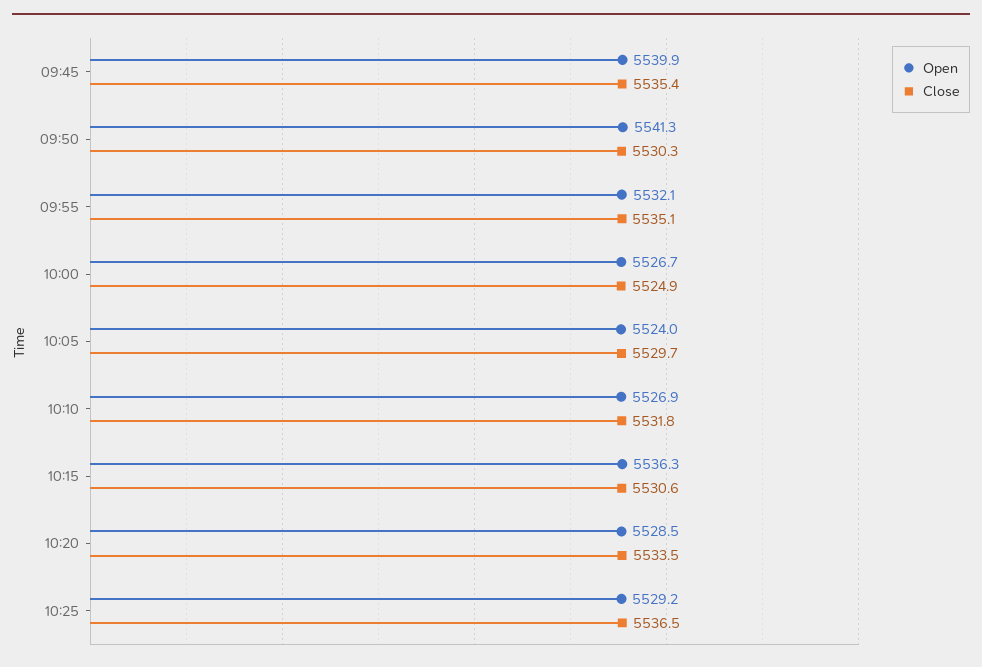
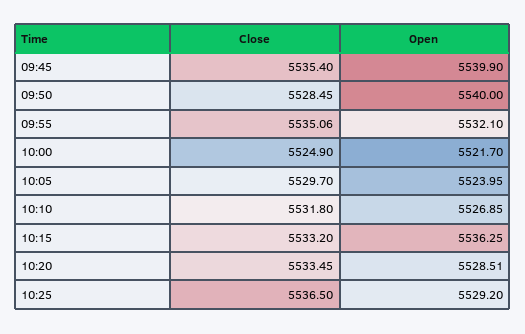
  {
    "Open": {
      "09:45": 5539.9,
-     "09:50": 5541.3,
+     "09:50": 5540,
      "09:55": 5532.1,
-     "10:00": 5526.7,
+     "10:00": 5521.7,
      "10:05": 5523.95,
      "10:10": 5526.85,
      "10:15": 5536.25,
      "10:20": 5528.51,
      "10:25": 5529.2
    },
    "Close": {
      "09:45": 5535.4,
-     "09:50": 5530.3,
+     "09:50": 5528.45,
      "09:55": 5535.06,
      "10:00": 5524.9,
      "10:05": 5529.7,
      "10:10": 5531.8,
-     "10:15": 5530.6,
+     "10:15": 5533.2,
      "10:20": 5533.45,
      "10:25": 5536.5
    }
  }

